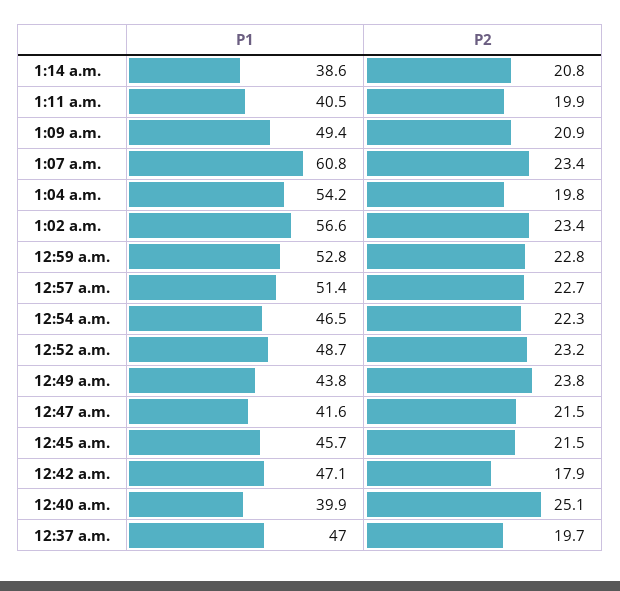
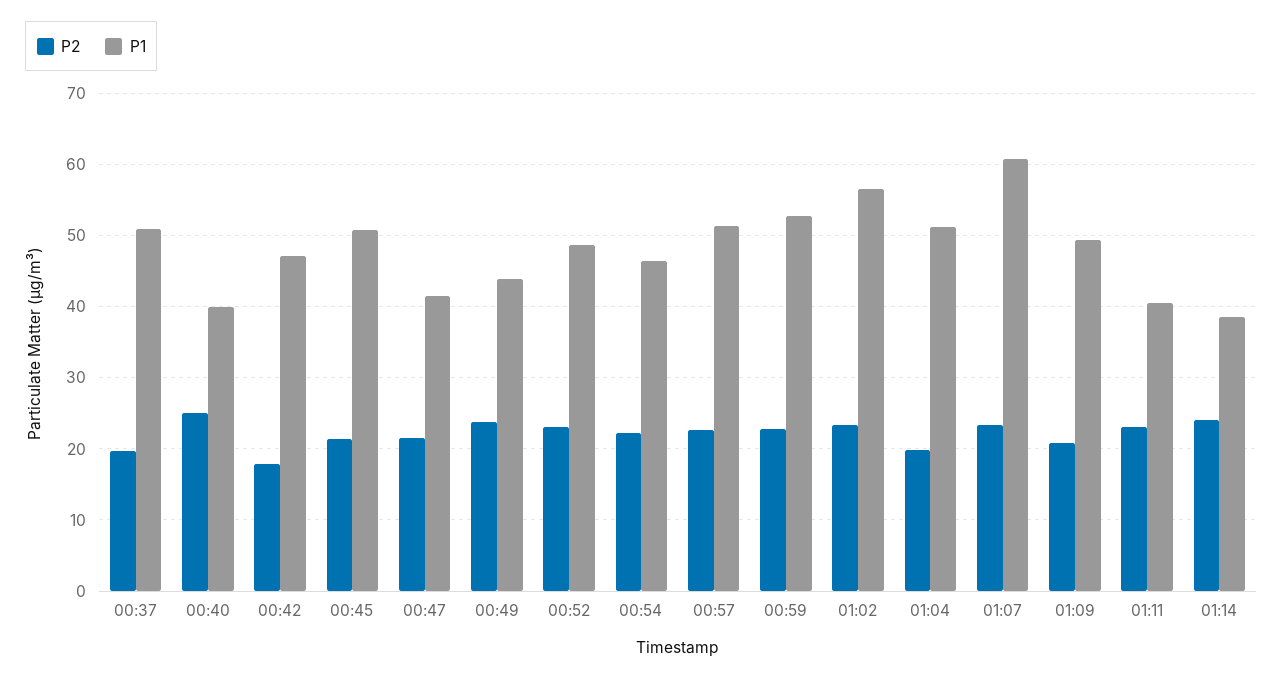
  {
    "P1": {
      "1:14 a.m.": 38.6,
      "1:11 a.m.": 40.5,
      "1:09 a.m.": 49.4,
      "1:07 a.m.": 60.8,
-     "1:04 a.m.": 54.2,
+     "1:04 a.m.": 51,
      "1:02 a.m.": 56.6,
      "12:59 a.m.": 52.8,
      "12:57 a.m.": 51.4,
      "12:54 a.m.": 46.5,
      "12:52 a.m.": 48.7,
      "12:49 a.m.": 43.8,
      "12:47 a.m.": 41.6,
-     "12:45 a.m.": 45.7,
+     "12:45 a.m.": 51,
      "12:42 a.m.": 47.1,
      "12:40 a.m.": 39.9,
-     "12:37 a.m.": 47
+     "12:37 a.m.": 51
    },
    "P2": {
-     "1:14 a.m.": 20.8,
+     "1:14 a.m.": 24,
-     "1:11 a.m.": 19.9,
+     "1:11 a.m.": 23,
      "1:09 a.m.": 20.9,
      "1:07 a.m.": 23.4,
      "1:04 a.m.": 19.8,
      "1:02 a.m.": 23.4,
      "12:59 a.m.": 22.8,
      "12:57 a.m.": 22.7,
      "12:54 a.m.": 22.3,
      "12:52 a.m.": 23.2,
      "12:49 a.m.": 23.8,
      "12:47 a.m.": 21.5,
      "12:45 a.m.": 21.5,
      "12:42 a.m.": 17.9,
      "12:40 a.m.": 25.1,
      "12:37 a.m.": 19.7
    }
  }

